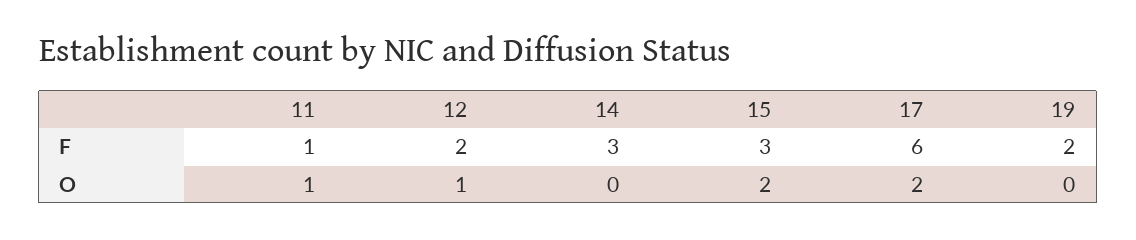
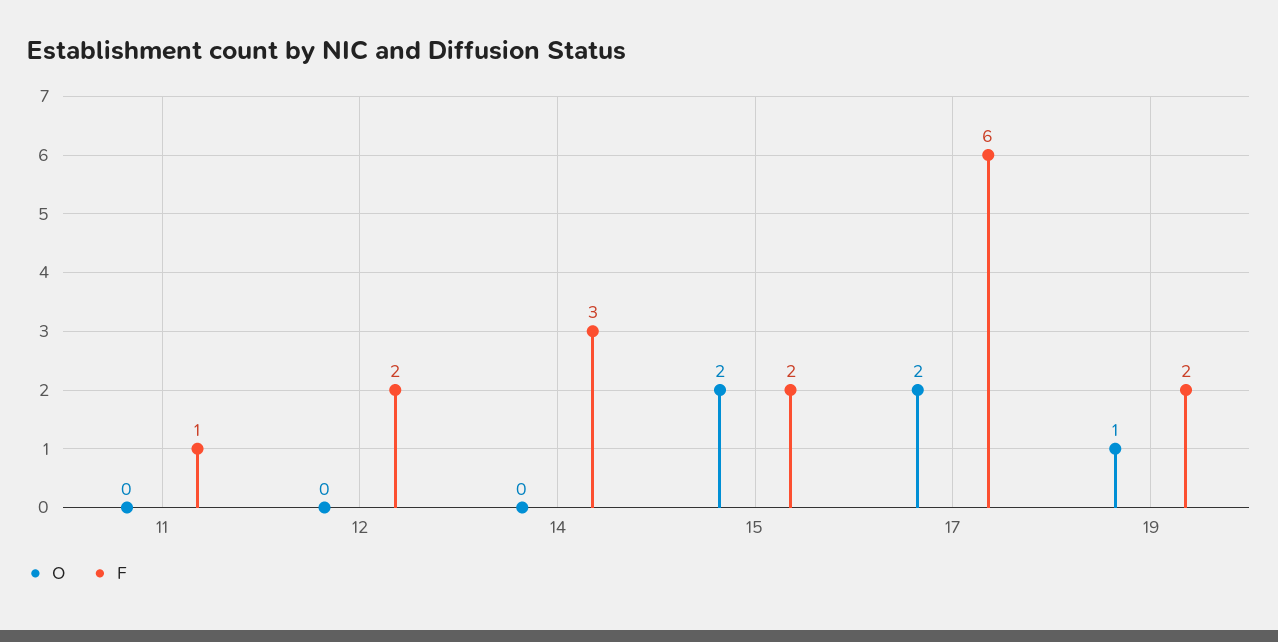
  {
    "F": {
      "11": 1,
      "12": 2,
      "14": 3,
-     "15": 3,
+     "15": 2,
      "17": 6,
      "19": 2
    },
    "O": {
-     "11": 1,
+     "11": 0,
-     "12": 1,
+     "12": 0,
      "14": 0,
      "15": 2,
      "17": 2,
-     "19": 0
+     "19": 1
    }
  }

